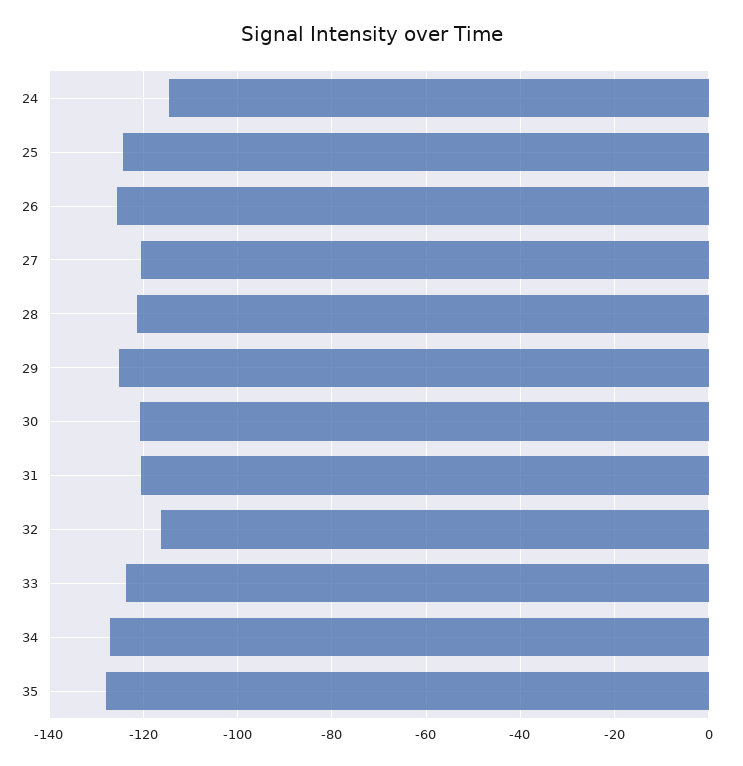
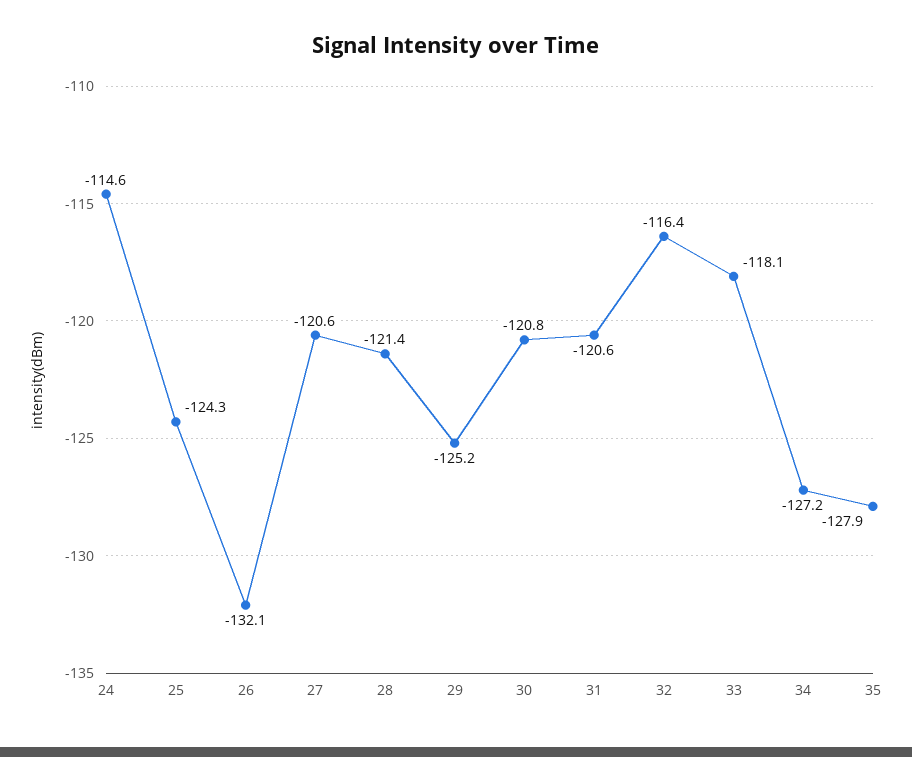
  {
    "24": -114.6,
    "25": -124.3,
-   "26": -126,
+   "26": -132.1,
    "27": -120.6,
    "28": -121.4,
    "29": -125.2,
    "30": -120.8,
    "31": -120.6,
    "32": -116.4,
-   "33": -124,
+   "33": -118.1,
    "34": -127.2,
    "35": -127.9
  }

